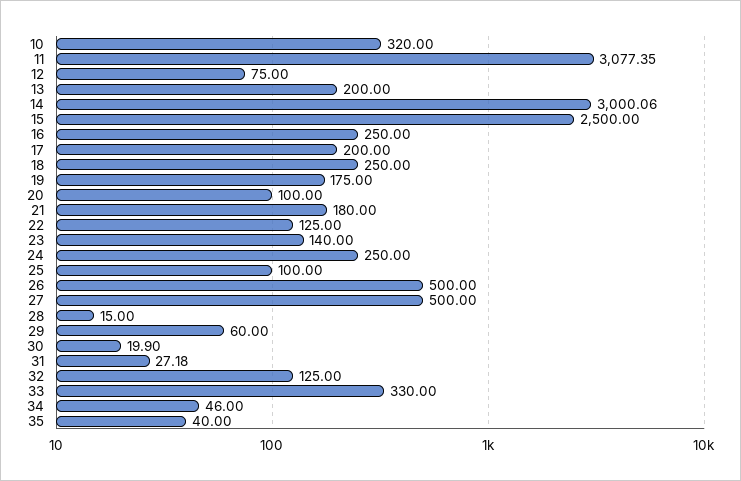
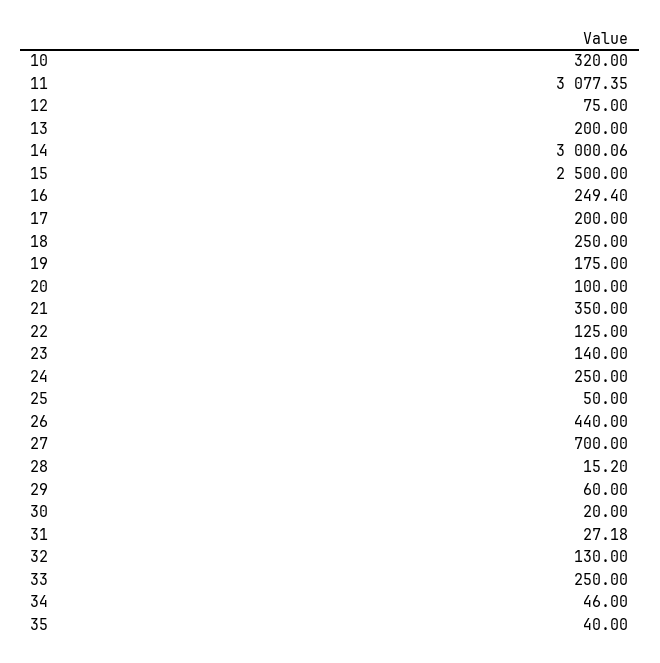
  {
    "10": 320,
    "11": 3077.35,
    "12": 75,
    "13": 200,
    "14": 3000.06,
    "15": 2500,
-   "16": 250,
+   "16": 249.4,
    "17": 200,
    "18": 250,
    "19": 175,
    "20": 100,
-   "21": 180,
+   "21": 350,
    "22": 125,
    "23": 140,
    "24": 250,
-   "25": 100,
+   "25": 50,
-   "26": 500,
+   "26": 440,
-   "27": 500,
+   "27": 700,
-   "28": 15,
+   "28": 15.2,
    "29": 60,
-   "30": 19.9,
+   "30": 20,
    "31": 27.18,
-   "32": 125,
+   "32": 130,
-   "33": 330,
+   "33": 250,
    "34": 46,
    "35": 40
  }

